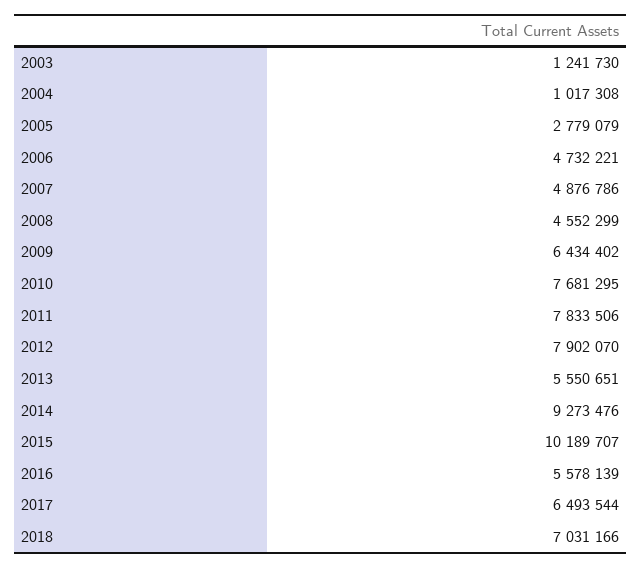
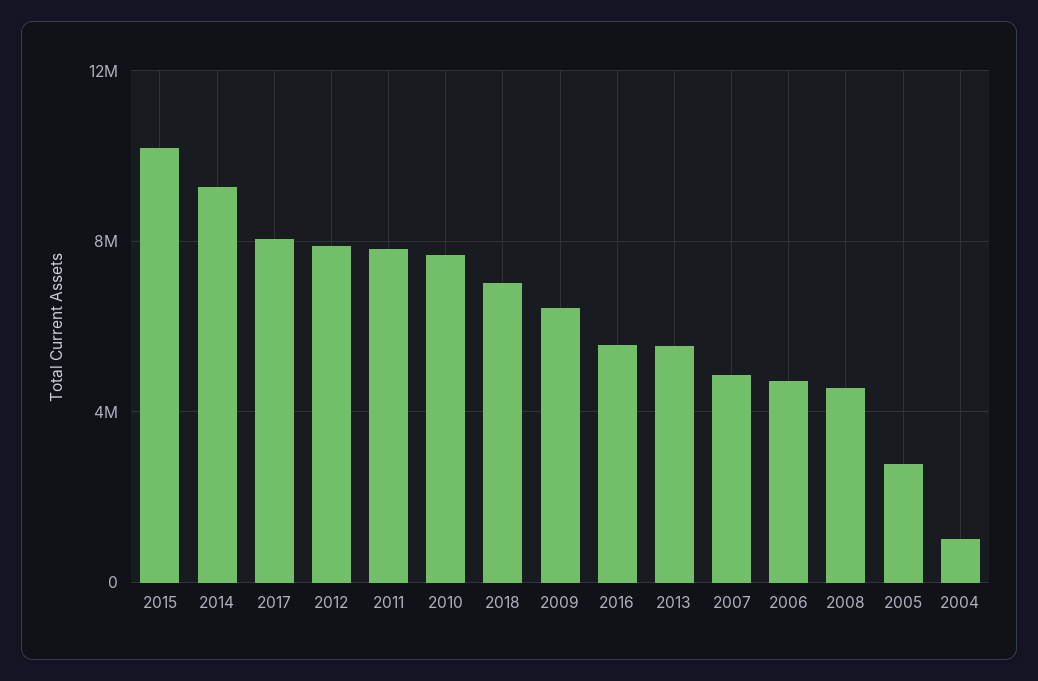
  {
-   "2003": 1241730,
    "2004": 1017308,
    "2005": 2779079,
    "2006": 4732221,
    "2007": 4876786,
    "2008": 4552299,
    "2009": 6434402,
    "2010": 7681295,
    "2011": 7833506,
    "2012": 7902070,
    "2013": 5550651,
    "2014": 9273476,
    "2015": 10189707,
    "2016": 5578139,
-   "2017": 6493544,
+   "2017": 8000000,
    "2018": 7031166
  }

